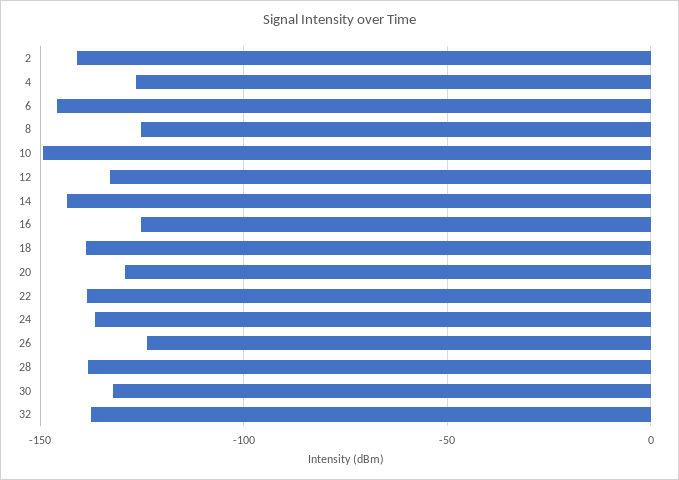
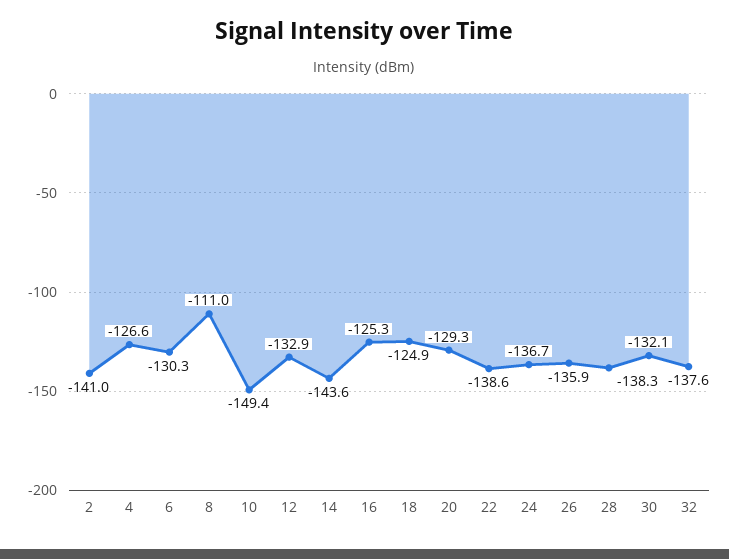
  {
    "2": -141,
    "4": -126.6,
-   "6": -145,
+   "6": -130.3,
-   "8": -125,
+   "8": -111,
    "10": -149.4,
    "12": -132.9,
    "14": -143.6,
    "16": -125.3,
-   "18": -140,
+   "18": -124.9,
    "20": -129.3,
    "22": -138.6,
    "24": -136.7,
-   "26": -125,
+   "26": -135.9,
    "28": -138.3,
    "30": -132.1,
    "32": -137.6
  }

